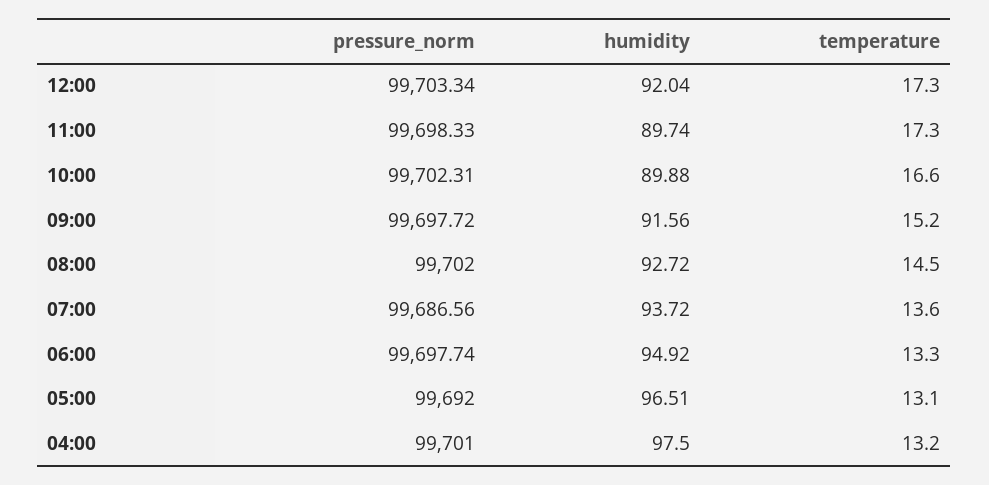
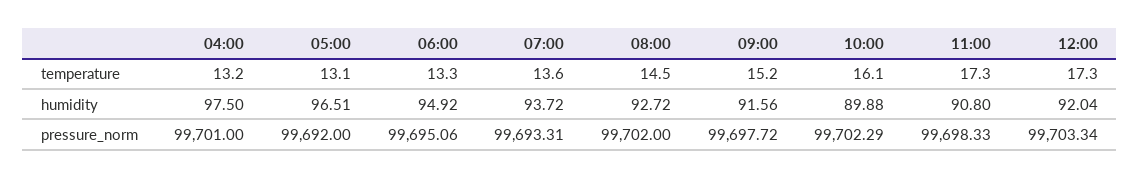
  {
    "pressure_norm": {
      "12:00": 99703.34,
      "11:00": 99698.33,
-     "10:00": 99702.31,
+     "10:00": 99702.29,
      "09:00": 99697.72,
      "08:00": 99702,
-     "07:00": 99686.56,
+     "07:00": 99693.31,
-     "06:00": 99697.74,
+     "06:00": 99695.06,
      "05:00": 99692,
      "04:00": 99701
    },
    "humidity": {
      "12:00": 92.04,
-     "11:00": 89.74,
+     "11:00": 90.8,
      "10:00": 89.88,
      "09:00": 91.56,
      "08:00": 92.72,
      "07:00": 93.72,
      "06:00": 94.92,
      "05:00": 96.51,
      "04:00": 97.5
    },
    "temperature": {
      "12:00": 17.3,
      "11:00": 17.3,
-     "10:00": 16.6,
+     "10:00": 16.1,
      "09:00": 15.2,
      "08:00": 14.5,
      "07:00": 13.6,
      "06:00": 13.3,
      "05:00": 13.1,
      "04:00": 13.2
    }
  }

